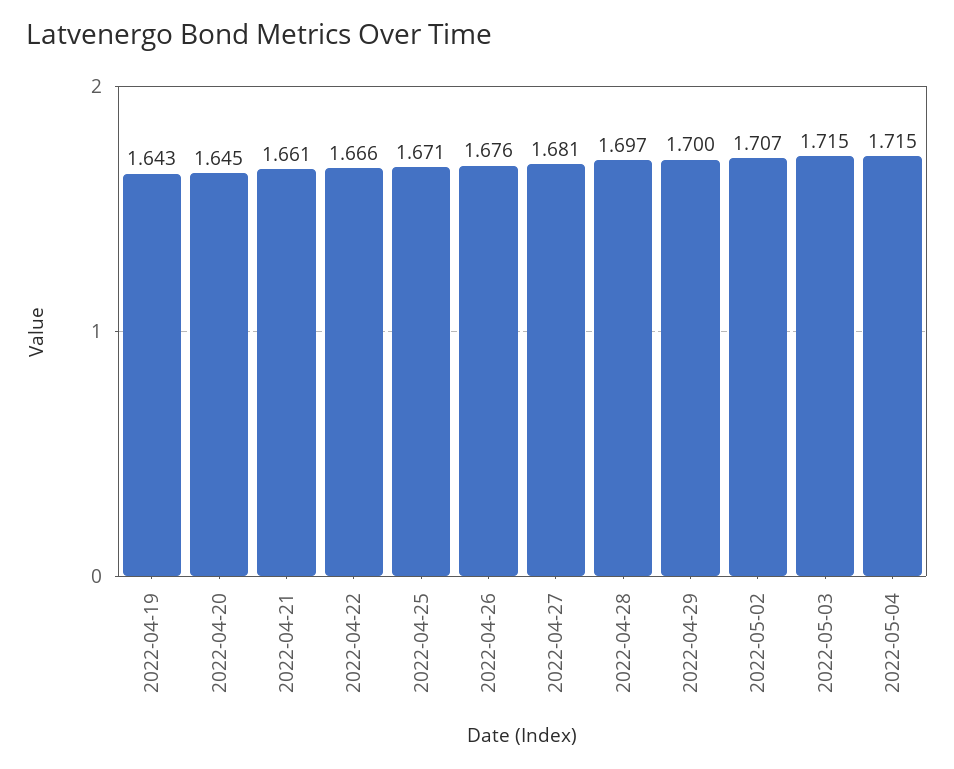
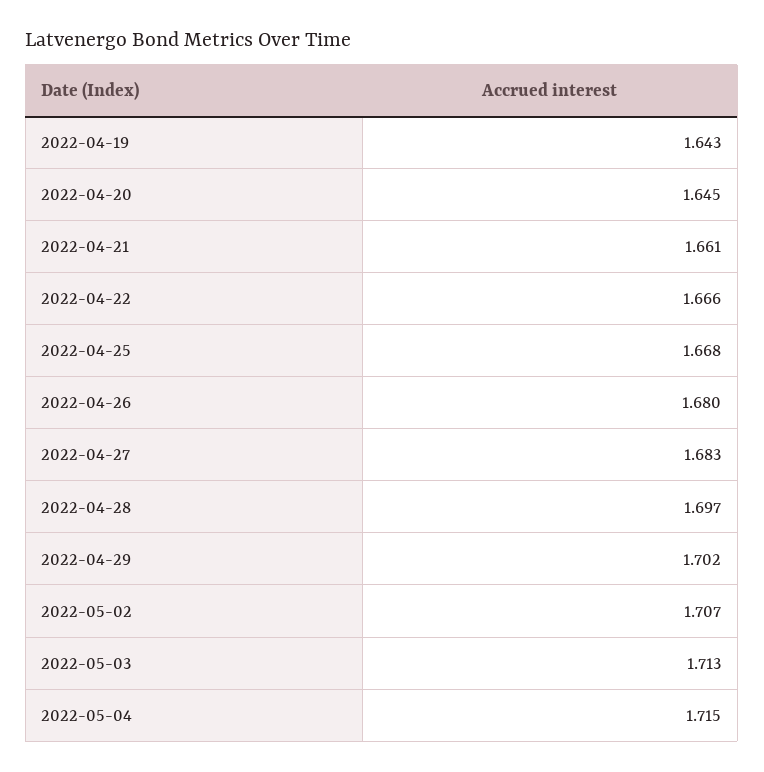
  {
    "2022-04-19": 1.643,
    "2022-04-20": 1.645,
    "2022-04-21": 1.661,
    "2022-04-22": 1.666,
-   "2022-04-25": 1.671,
+   "2022-04-25": 1.668,
-   "2022-04-26": 1.676,
+   "2022-04-26": 1.68,
-   "2022-04-27": 1.681,
+   "2022-04-27": 1.683,
    "2022-04-28": 1.697,
-   "2022-04-29": 1.7,
+   "2022-04-29": 1.702,
    "2022-05-02": 1.707,
-   "2022-05-03": 1.715,
+   "2022-05-03": 1.713,
    "2022-05-04": 1.715
  }

